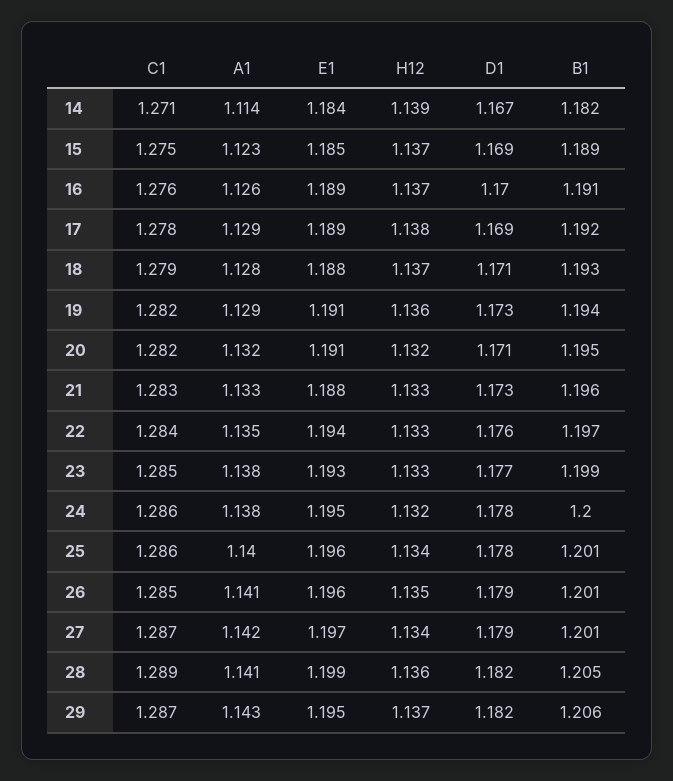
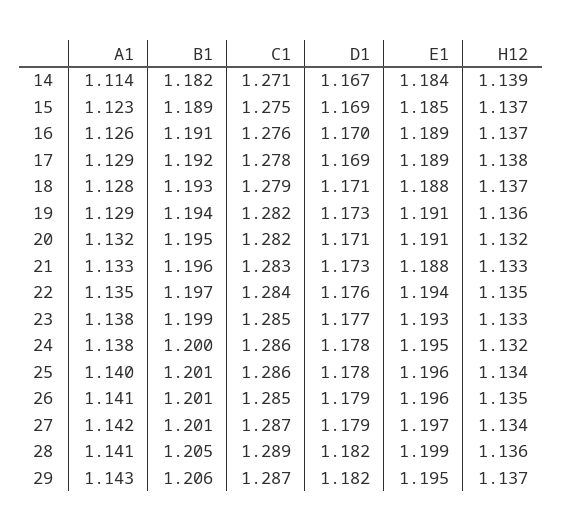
  {
    "C1": {
      "14": 1.271,
      "15": 1.275,
      "16": 1.276,
      "17": 1.278,
      "18": 1.279,
      "19": 1.282,
      "20": 1.282,
      "21": 1.283,
      "22": 1.284,
      "23": 1.285,
      "24": 1.286,
      "25": 1.286,
      "26": 1.285,
      "27": 1.287,
      "28": 1.289,
      "29": 1.287
    },
    "A1": {
      "14": 1.114,
      "15": 1.123,
      "16": 1.126,
      "17": 1.129,
      "18": 1.128,
      "19": 1.129,
      "20": 1.132,
      "21": 1.133,
      "22": 1.135,
      "23": 1.138,
      "24": 1.138,
      "25": 1.14,
      "26": 1.141,
      "27": 1.142,
      "28": 1.141,
      "29": 1.143
    },
    "E1": {
      "14": 1.184,
      "15": 1.185,
      "16": 1.189,
      "17": 1.189,
      "18": 1.188,
      "19": 1.191,
      "20": 1.191,
      "21": 1.188,
      "22": 1.194,
      "23": 1.193,
      "24": 1.195,
      "25": 1.196,
      "26": 1.196,
      "27": 1.197,
      "28": 1.199,
      "29": 1.195
    },
    "H12": {
      "14": 1.139,
      "15": 1.137,
      "16": 1.137,
      "17": 1.138,
      "18": 1.137,
      "19": 1.136,
      "20": 1.132,
      "21": 1.133,
-     "22": 1.133,
+     "22": 1.135,
      "23": 1.133,
      "24": 1.132,
      "25": 1.134,
      "26": 1.135,
      "27": 1.134,
      "28": 1.136,
      "29": 1.137
    },
    "D1": {
      "14": 1.167,
      "15": 1.169,
      "16": 1.17,
      "17": 1.169,
      "18": 1.171,
      "19": 1.173,
      "20": 1.171,
      "21": 1.173,
      "22": 1.176,
      "23": 1.177,
      "24": 1.178,
      "25": 1.178,
      "26": 1.179,
      "27": 1.179,
      "28": 1.182,
      "29": 1.182
    },
    "B1": {
      "14": 1.182,
      "15": 1.189,
      "16": 1.191,
      "17": 1.192,
      "18": 1.193,
      "19": 1.194,
      "20": 1.195,
      "21": 1.196,
      "22": 1.197,
      "23": 1.199,
      "24": 1.2,
      "25": 1.201,
      "26": 1.201,
      "27": 1.201,
      "28": 1.205,
      "29": 1.206
    }
  }

